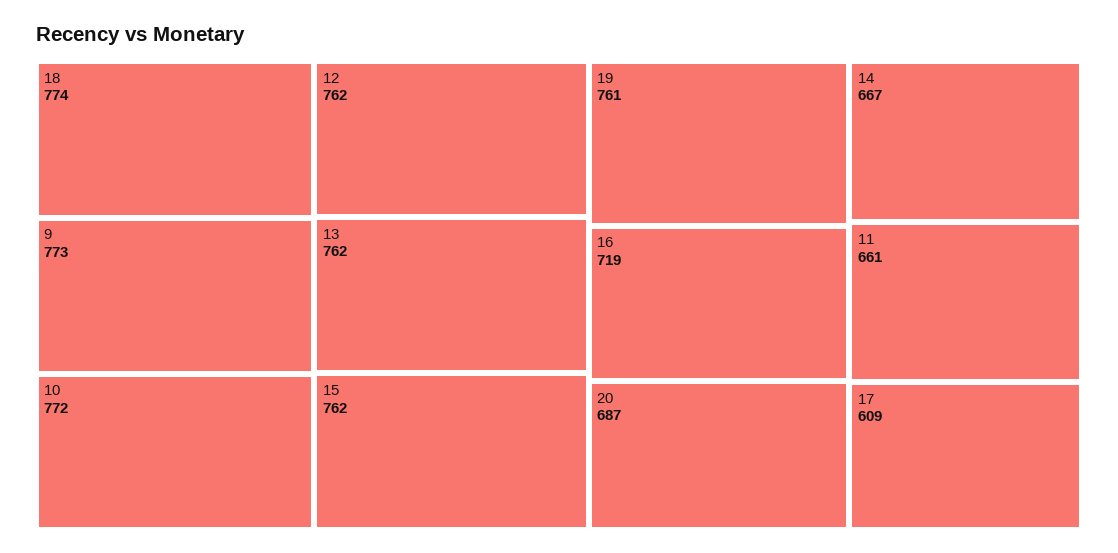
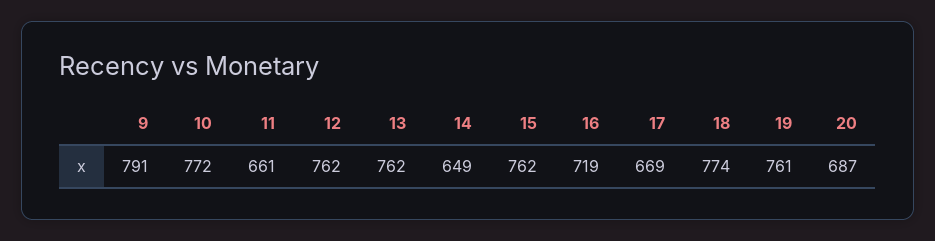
  {
    "18": 774,
-   "9": 773,
+   "9": 791,
    "10": 772,
    "12": 762,
    "13": 762,
    "15": 762,
    "19": 761,
    "16": 719,
    "20": 687,
-   "14": 667,
+   "14": 649,
    "11": 661,
-   "17": 609
+   "17": 669
  }

